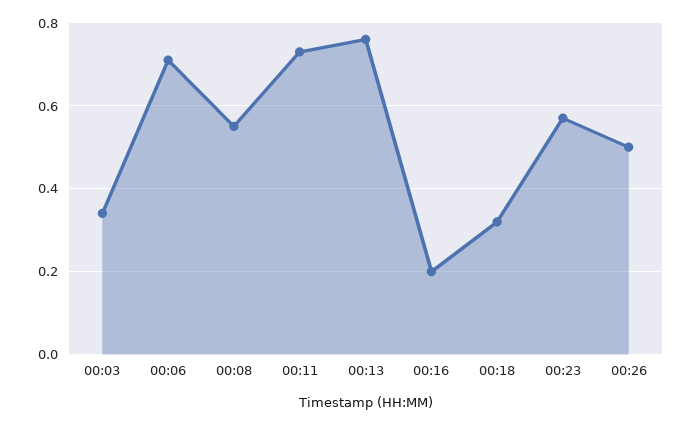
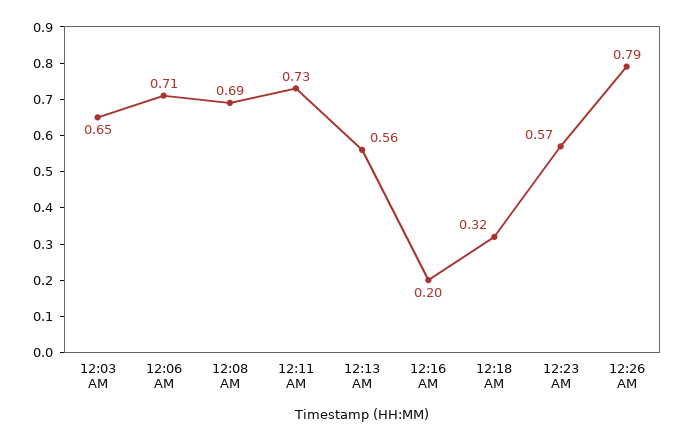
  {
-   "00:03": 0.35,
+   "00:03": 0.65,
    "00:06": 0.71,
-   "00:08": 0.55,
+   "00:08": 0.69,
    "00:11": 0.73,
-   "00:13": 0.75,
+   "00:13": 0.56,
    "00:16": 0.2,
    "00:18": 0.32,
    "00:23": 0.57,
-   "00:26": 0.5
+   "00:26": 0.79
  }

